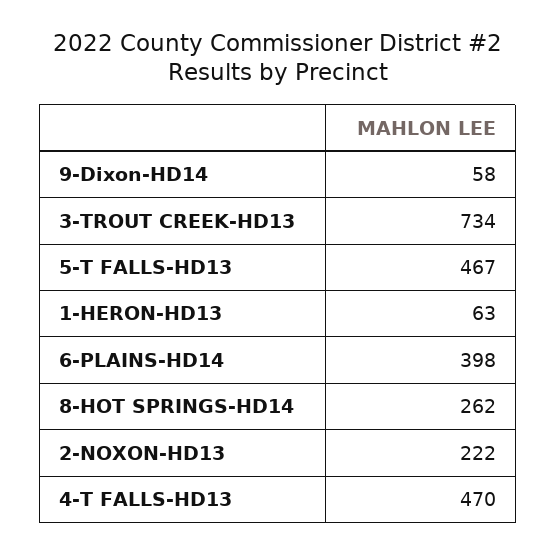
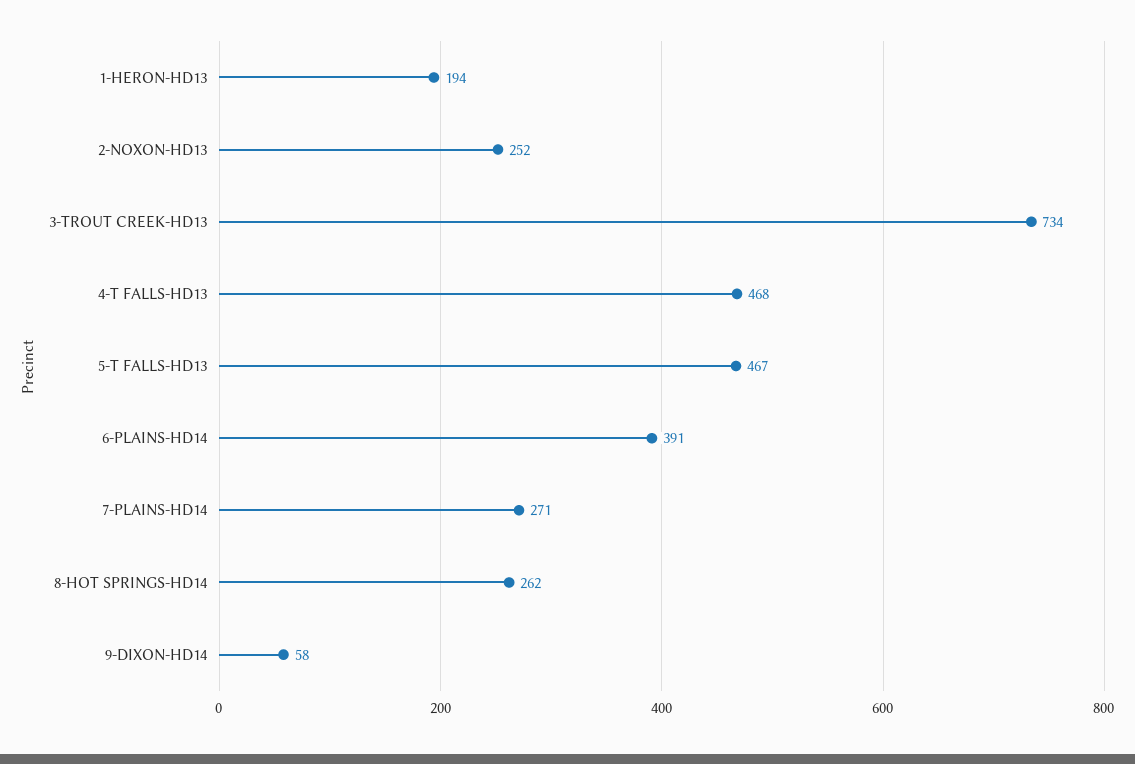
  {
    "9-Dixon-HD14": 58,
    "3-TROUT CREEK-HD13": 734,
    "5-T FALLS-HD13": 467,
-   "1-HERON-HD13": 63,
+   "1-HERON-HD13": 194,
-   "6-PLAINS-HD14": 398,
+   "6-PLAINS-HD14": 391,
    "8-HOT SPRINGS-HD14": 262,
-   "2-NOXON-HD13": 222,
+   "2-NOXON-HD13": 252,
-   "4-T FALLS-HD13": 470
+   "4-T FALLS-HD13": 468,
+   "7-PLAINS-HD14": 271
  }

